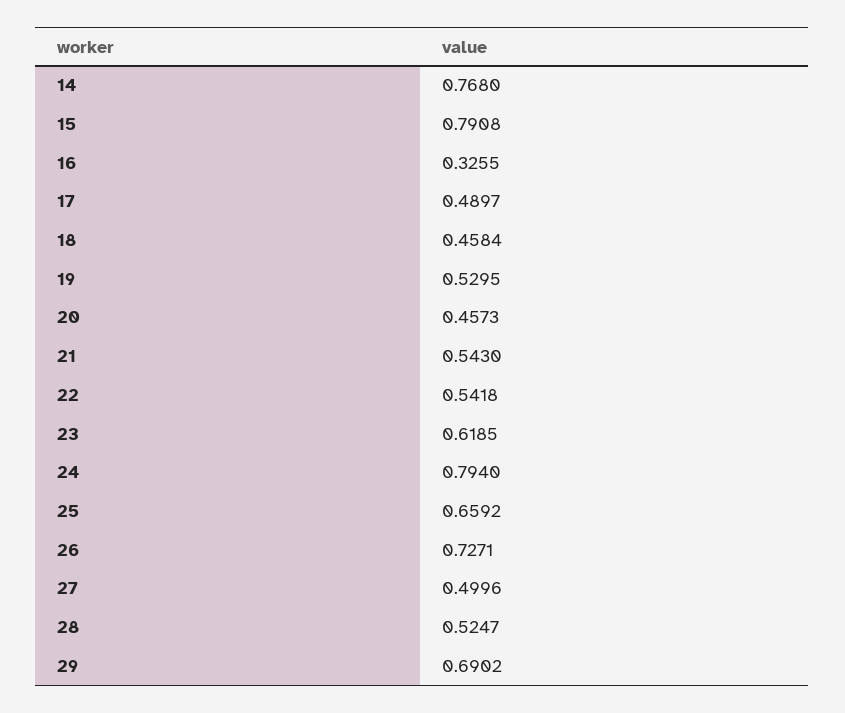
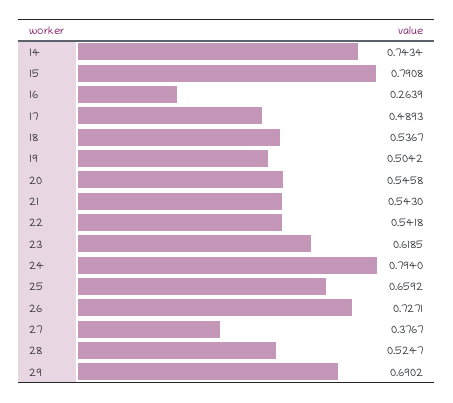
  {
-   "14": 0.768,
+   "14": 0.7434,
    "15": 0.7908,
-   "16": 0.3255,
+   "16": 0.2639,
-   "17": 0.4897,
+   "17": 0.4893,
-   "18": 0.4584,
+   "18": 0.5367,
-   "19": 0.5295,
+   "19": 0.5042,
-   "20": 0.4573,
+   "20": 0.5458,
    "21": 0.543,
    "22": 0.5418,
    "23": 0.6185,
    "24": 0.794,
    "25": 0.6592,
    "26": 0.7271,
-   "27": 0.4996,
+   "27": 0.3767,
    "28": 0.5247,
    "29": 0.6902
  }

